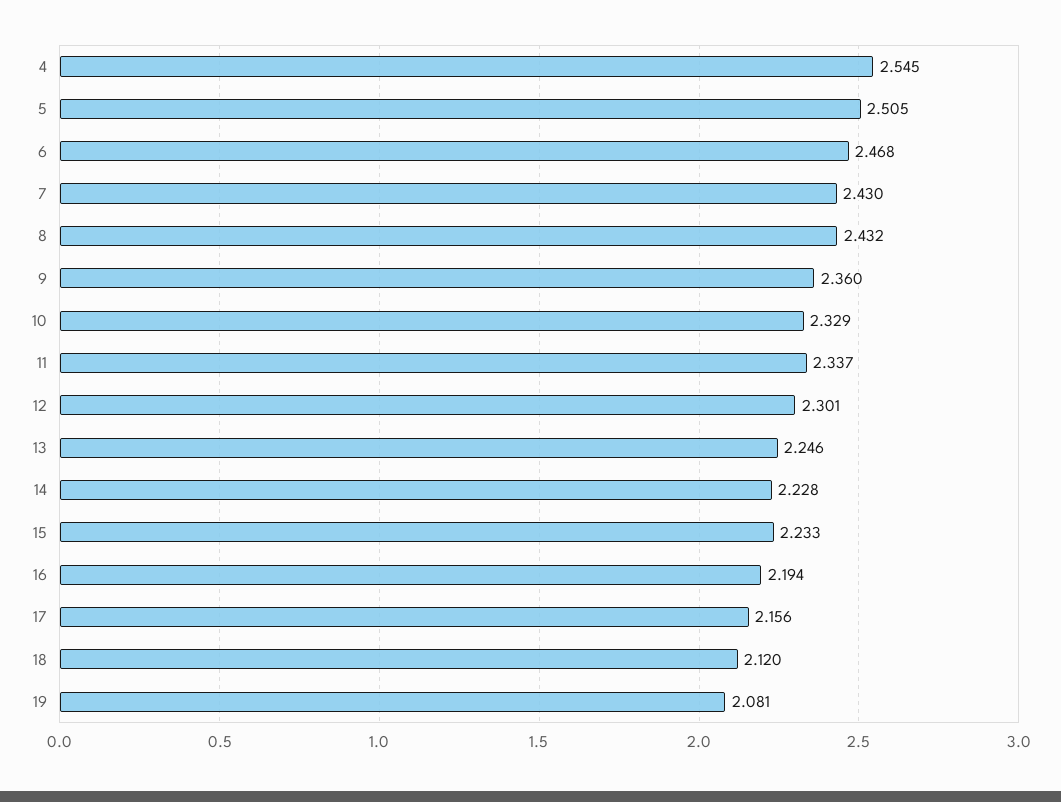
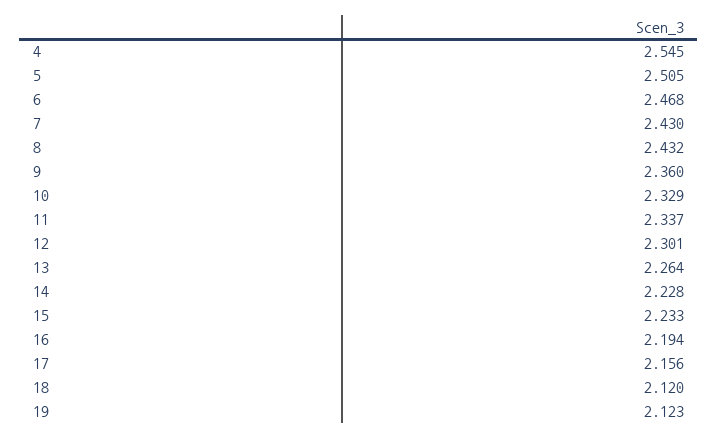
  {
    "4": 2.545,
    "5": 2.505,
    "6": 2.468,
    "7": 2.43,
    "8": 2.432,
    "9": 2.36,
    "10": 2.329,
    "11": 2.337,
    "12": 2.301,
-   "13": 2.246,
+   "13": 2.264,
    "14": 2.228,
    "15": 2.233,
    "16": 2.194,
    "17": 2.156,
    "18": 2.12,
-   "19": 2.081
+   "19": 2.123
  }

